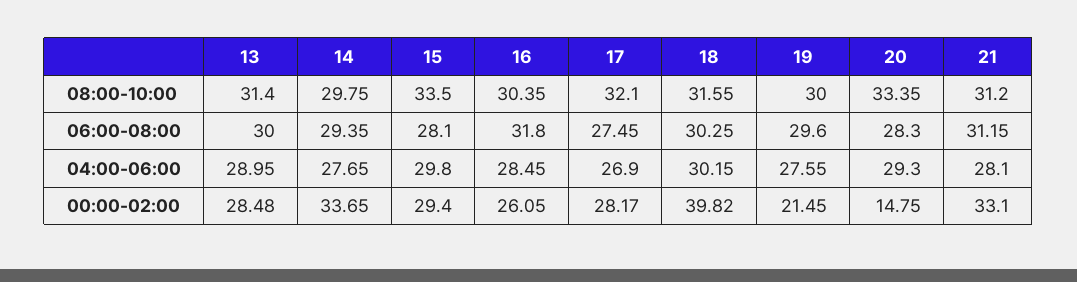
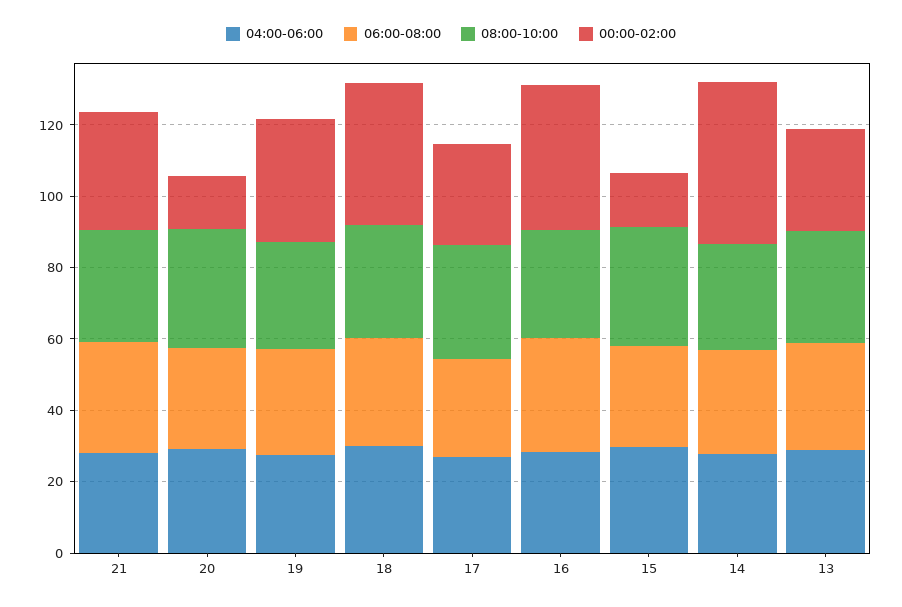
  {
    "08:00-10:00": {
      "13": 31.4,
      "14": 29.75,
      "15": 33.5,
      "16": 30.35,
      "17": 32.1,
      "18": 31.55,
      "19": 30,
      "20": 33.35,
      "21": 31.2
    },
    "06:00-08:00": {
      "13": 30,
      "14": 29.35,
      "15": 28.1,
      "16": 31.8,
      "17": 27.45,
      "18": 30.25,
      "19": 29.6,
      "20": 28.3,
      "21": 31.15
    },
    "04:00-06:00": {
      "13": 28.95,
      "14": 27.65,
      "15": 29.8,
      "16": 28.45,
      "17": 26.9,
      "18": 30.15,
      "19": 27.55,
      "20": 29.3,
      "21": 28.1
    },
    "00:00-02:00": {
      "13": 28.48,
-     "14": 33.65,
+     "14": 45,
-     "15": 29.4,
+     "15": 15,
-     "16": 26.05,
+     "16": 40,
      "17": 28.17,
      "18": 39.82,
-     "19": 21.45,
+     "19": 35,
      "20": 14.75,
      "21": 33.1
    }
  }

